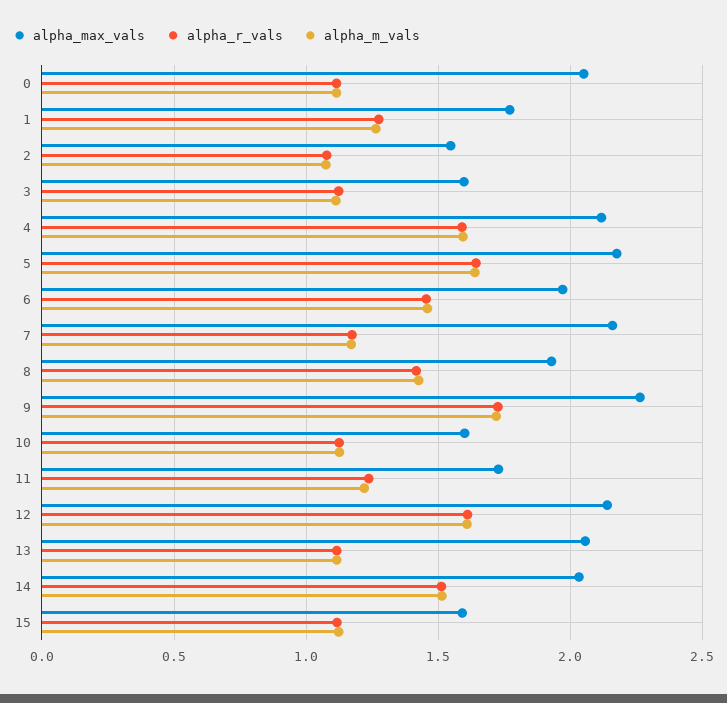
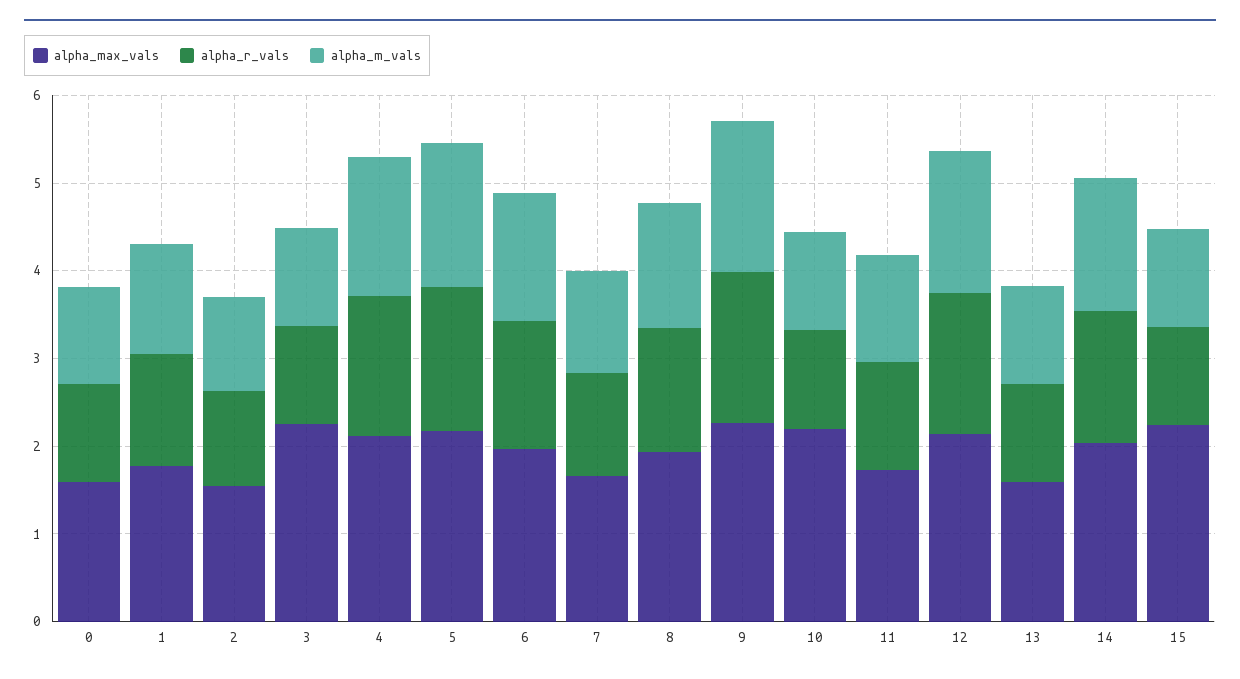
  {
    "alpha_max_vals": {
-     "0": 2.05,
+     "0": 1.6,
      "1": 1.75,
      "2": 1.55,
-     "3": 1.6,
+     "3": 2.2,
      "4": 2.1,
      "5": 2.2,
      "6": 1.95,
-     "7": 2.15,
+     "7": 1.6,
      "8": 1.95,
      "9": 2.25,
-     "10": 1.6,
+     "10": 2.2,
      "11": 1.75,
      "12": 2.15,
-     "13": 2.05,
+     "13": 1.6,
      "14": 2.05,
-     "15": 1.6
+     "15": 2.2
    },
    "alpha_r_vals": {
      "0": 1.1,
      "1": 1.3,
      "2": 1.1,
      "3": 1.1,
      "4": 1.6,
      "5": 1.65,
      "6": 1.45,
      "7": 1.15,
      "8": 1.4,
      "9": 1.75,
      "10": 1.15,
      "11": 1.25,
      "12": 1.6,
      "13": 1.1,
      "14": 1.5,
      "15": 1.1
    },
    "alpha_m_vals": {
      "0": 1.1,
      "1": 1.25,
      "2": 1.1,
      "3": 1.1,
      "4": 1.6,
      "5": 1.65,
      "6": 1.45,
      "7": 1.15,
      "8": 1.45,
      "9": 1.7,
      "10": 1.15,
      "11": 1.2,
      "12": 1.6,
      "13": 1.1,
      "14": 1.5,
      "15": 1.1
    }
  }

